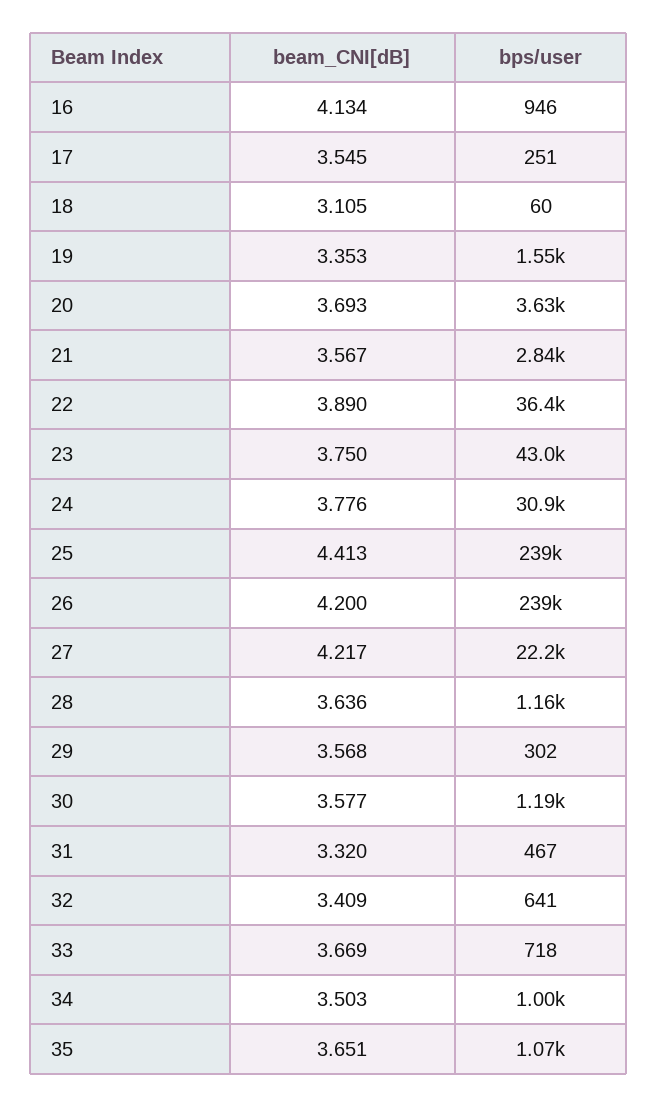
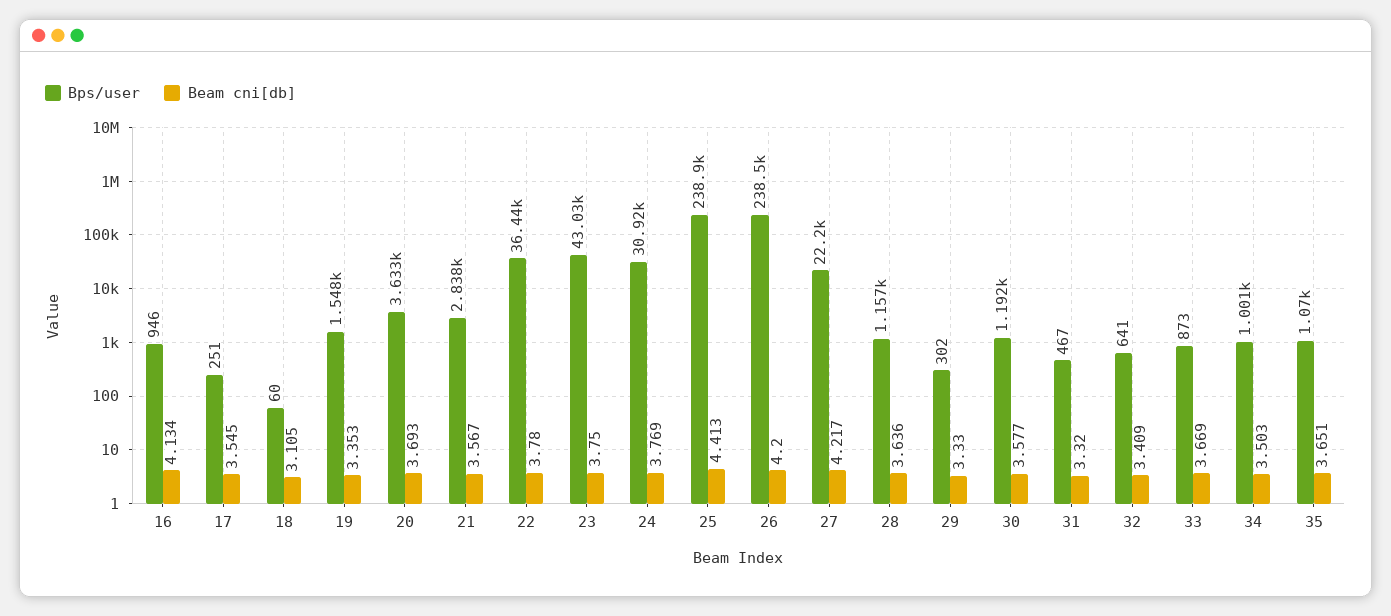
  {
    "beam_CNI[dB]": {
      "16": 4.134,
      "17": 3.545,
      "18": 3.105,
      "19": 3.353,
      "20": 3.693,
      "21": 3.567,
-     "22": 3.89,
+     "22": 3.78,
      "23": 3.75,
-     "24": 3.776,
+     "24": 3.769,
      "25": 4.413,
      "26": 4.2,
      "27": 4.217,
      "28": 3.636,
-     "29": 3.568,
+     "29": 3.33,
      "30": 3.577,
      "31": 3.32,
      "32": 3.409,
      "33": 3.669,
      "34": 3.503,
      "35": 3.651
    },
    "bps/user": {
      "16": 946,
      "17": 251,
      "18": 60,
      "19": 1548,
      "20": 3633,
      "21": 2838,
      "22": 36440,
      "23": 43030,
      "24": 30920,
      "25": 238900,
      "26": 238500,
      "27": 22200,
      "28": 1157,
      "29": 302,
      "30": 1192,
      "31": 467,
      "32": 641,
-     "33": 718,
+     "33": 873,
      "34": 1001,
      "35": 1070
    }
  }

